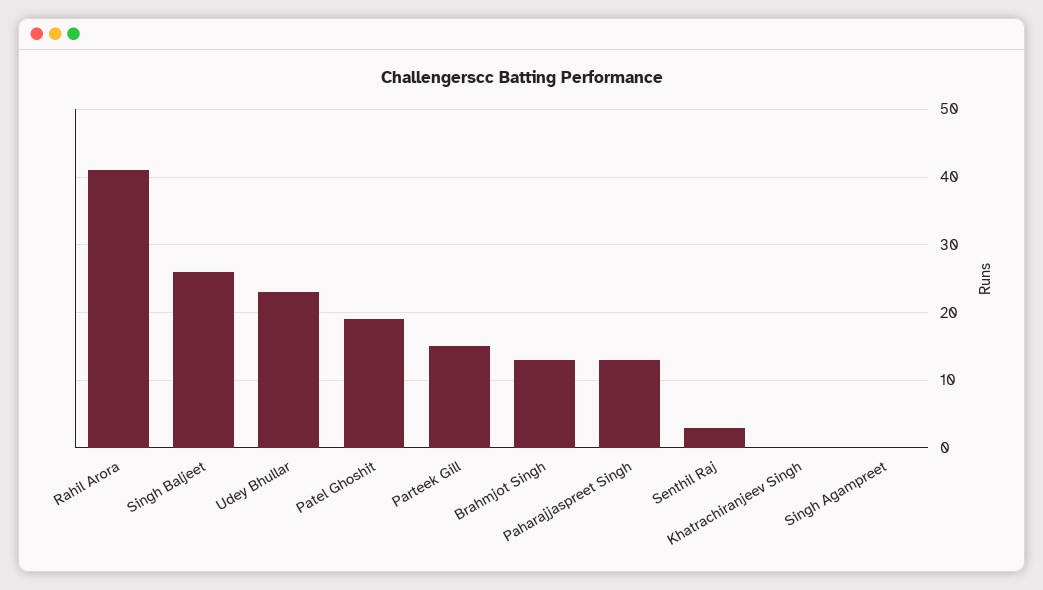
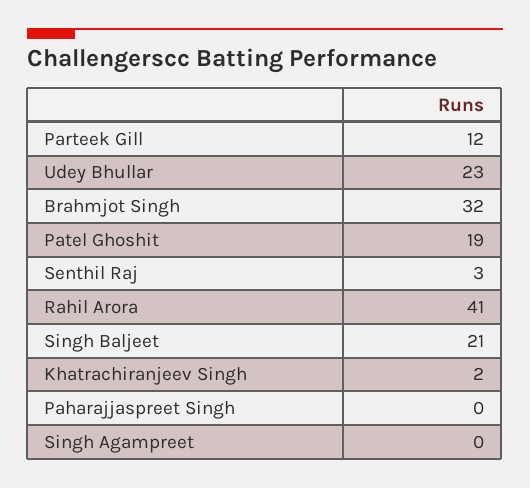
  {
    "Rahil Arora": 41,
-   "Singh Baljeet": 26,
+   "Singh Baljeet": 21,
    "Udey Bhullar": 23,
    "Patel Ghoshit": 19,
-   "Parteek Gill": 15,
+   "Parteek Gill": 12,
-   "Brahmjot Singh": 13,
+   "Brahmjot Singh": 32,
-   "Paharajjaspreet Singh": 13,
+   "Paharajjaspreet Singh": 0,
    "Senthil Raj": 3,
-   "Khatrachiranjeev Singh": 0,
+   "Khatrachiranjeev Singh": 2,
    "Singh Agampreet": 0
  }

